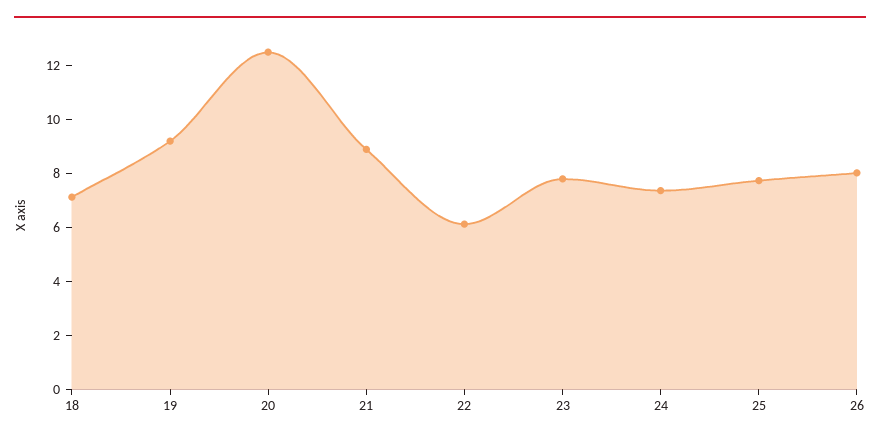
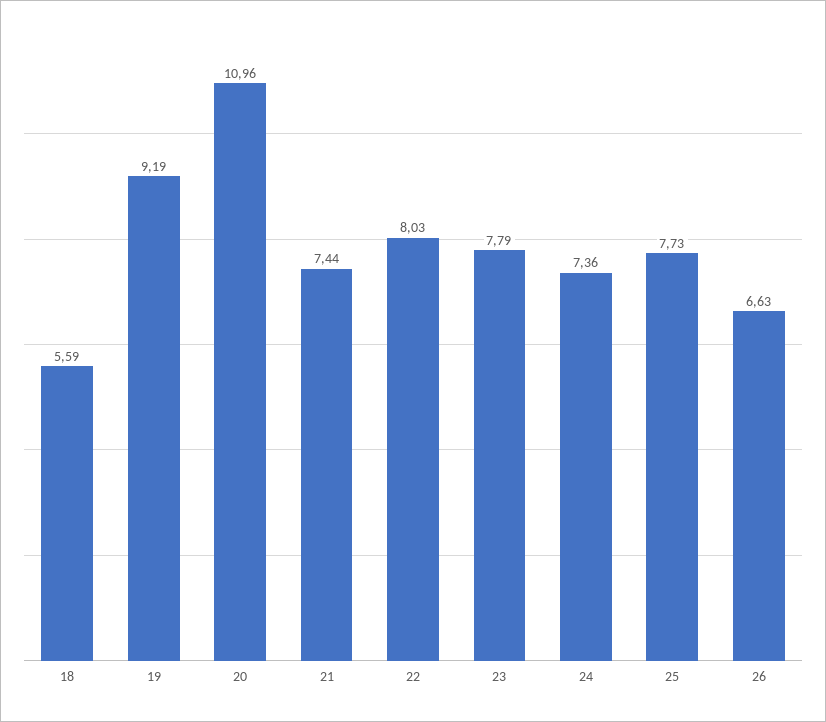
  {
-   "18": 7,
+   "18": 5.59,
    "19": 9.19,
-   "20": 12.5,
+   "20": 10.96,
-   "21": 9,
+   "21": 7.44,
-   "22": 6,
+   "22": 8.03,
    "23": 7.79,
    "24": 7.36,
    "25": 7.73,
-   "26": 8
+   "26": 6.63
  }

